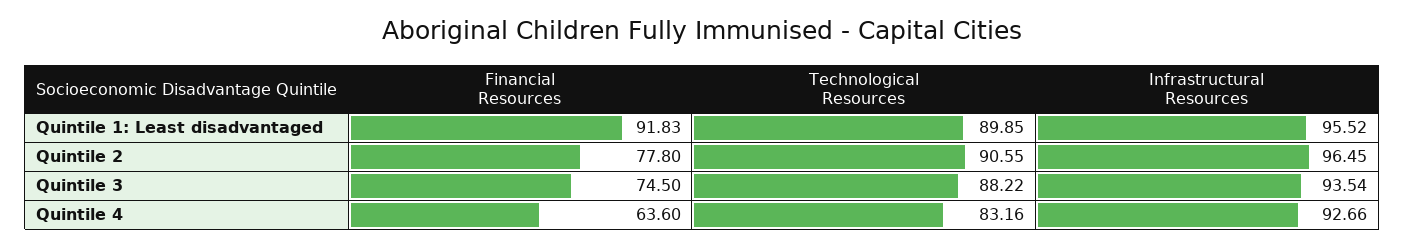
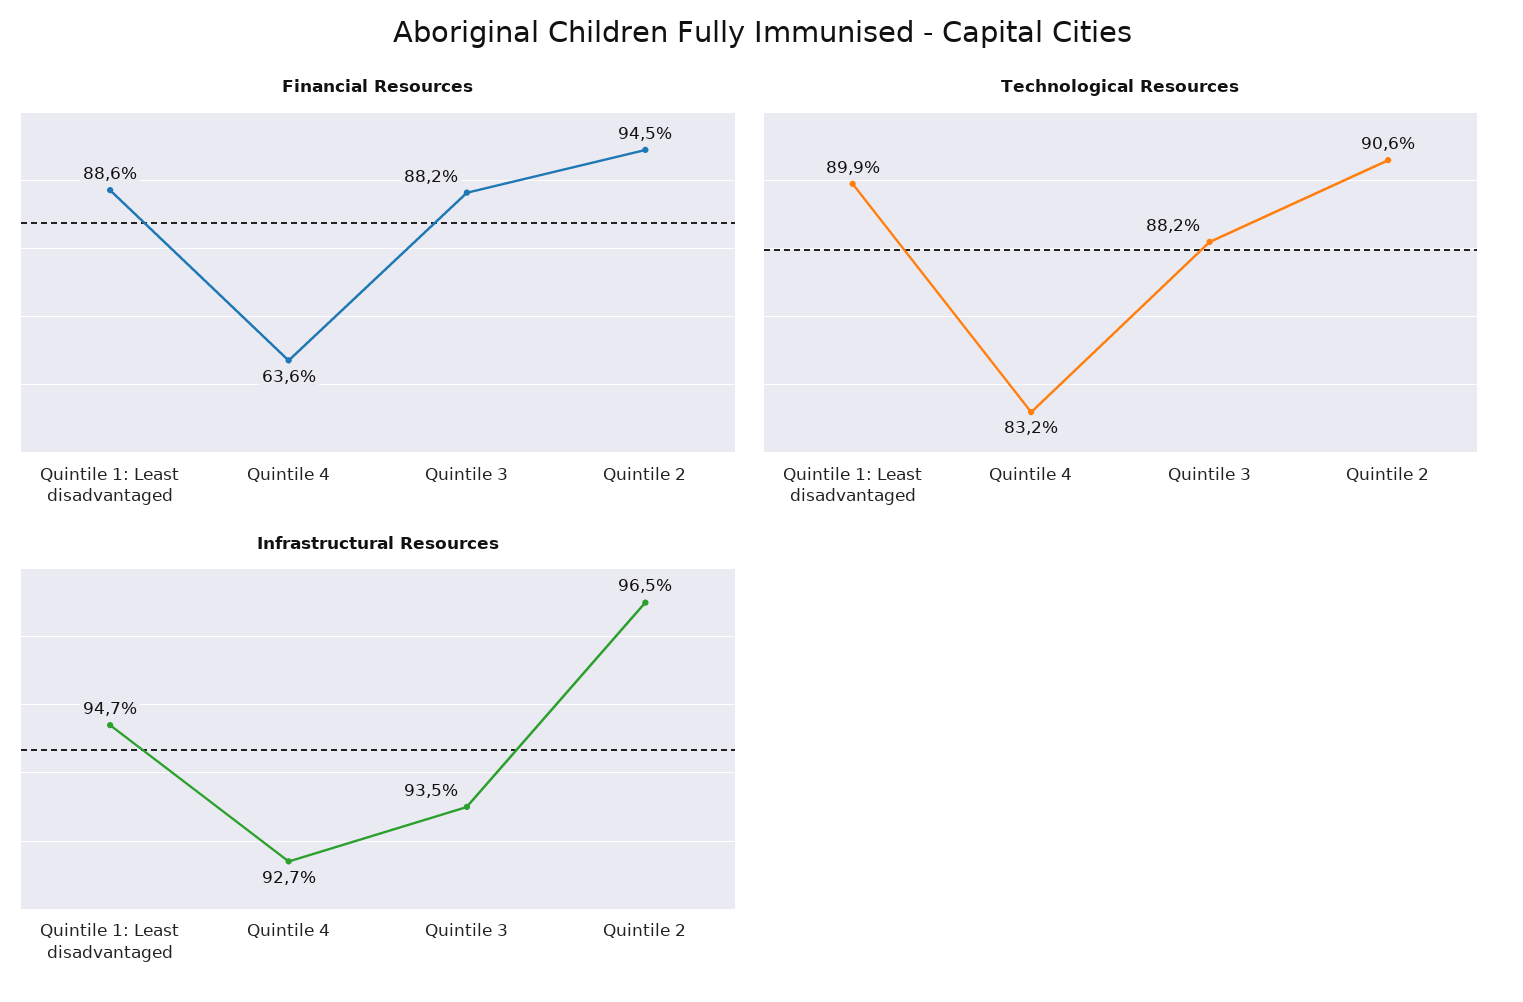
  {
    "Financial Resources": {
-     "Quintile 1: Least disadvantaged": 91.83,
+     "Quintile 1: Least disadvantaged": 88.6,
-     "Quintile 2": 77.8,
+     "Quintile 2": 94.5,
-     "Quintile 3": 74.5,
+     "Quintile 3": 88.2,
      "Quintile 4": 63.6
    },
    "Technological Resources": {
      "Quintile 1: Least disadvantaged": 89.85,
      "Quintile 2": 90.55,
      "Quintile 3": 88.22,
      "Quintile 4": 83.16
    },
    "Infrastructural Resources": {
-     "Quintile 1: Least disadvantaged": 95.52,
+     "Quintile 1: Least disadvantaged": 94.7,
      "Quintile 2": 96.45,
      "Quintile 3": 93.54,
      "Quintile 4": 92.66
    }
  }

